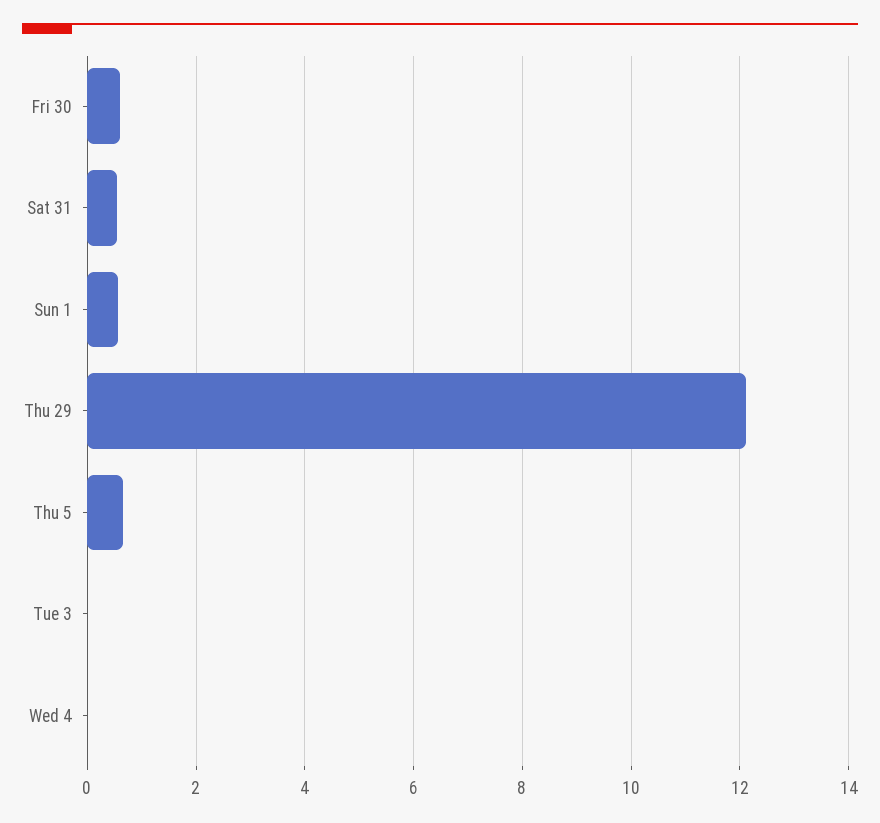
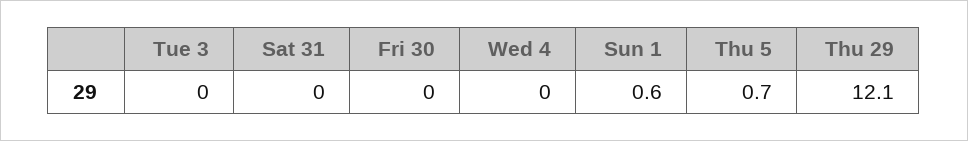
  {
-   "Fri 30": 0.6,
+   "Fri 30": 0,
-   "Sat 31": 0.6,
+   "Sat 31": 0,
    "Sun 1": 0.6,
    "Thu 29": 12.1,
    "Thu 5": 0.7,
    "Tue 3": 0,
    "Wed 4": 0
  }

